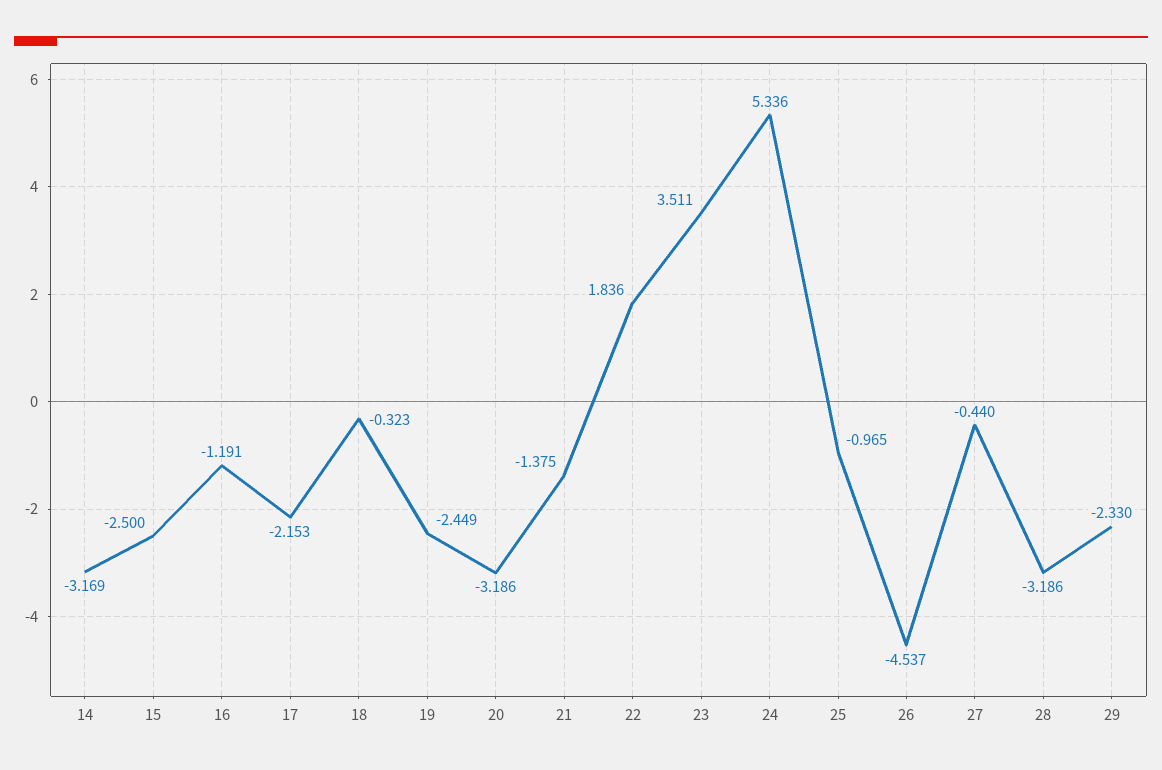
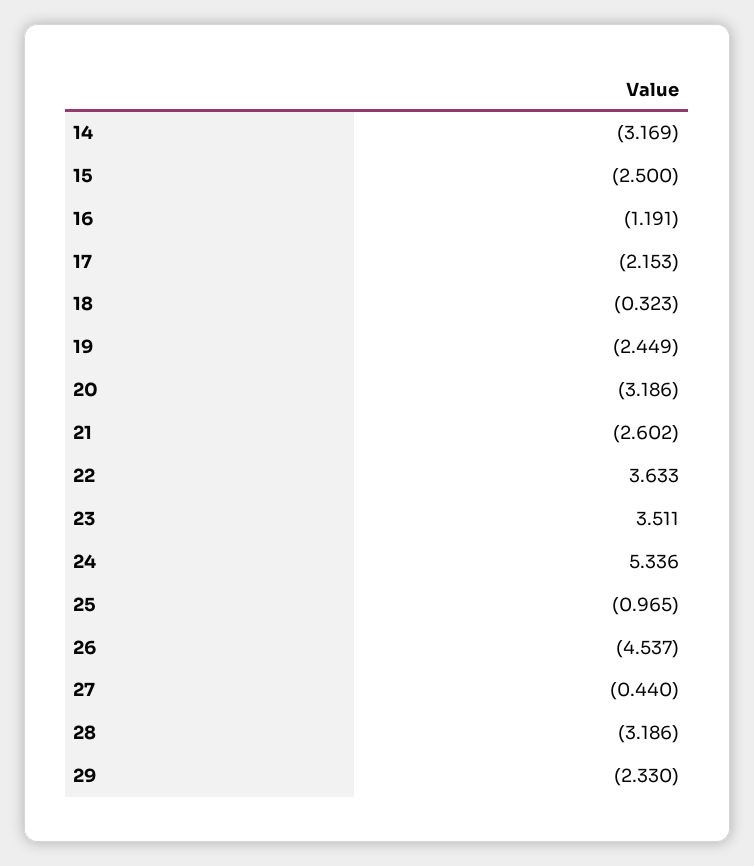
  {
    "14": -3.169,
    "15": -2.5,
    "16": -1.191,
    "17": -2.153,
    "18": -0.323,
    "19": -2.449,
    "20": -3.186,
-   "21": -1.375,
+   "21": -2.602,
-   "22": 1.836,
+   "22": 3.633,
    "23": 3.511,
    "24": 5.336,
    "25": -0.965,
    "26": -4.537,
    "27": -0.44,
    "28": -3.186,
    "29": -2.33
  }

